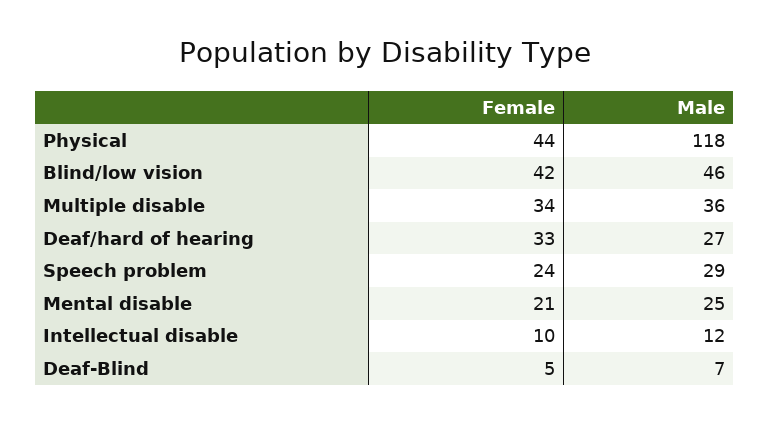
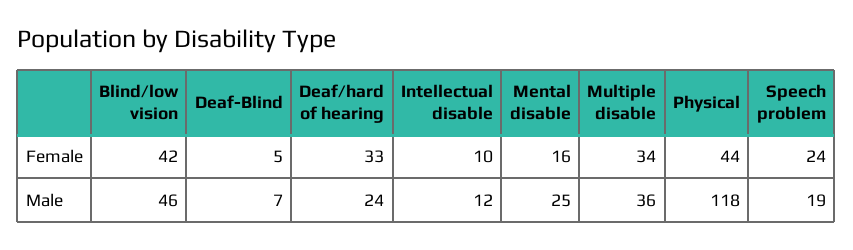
  {
    "Female": {
      "Physical": 44,
      "Blind/low vision": 42,
      "Multiple disable": 34,
      "Deaf/hard of hearing": 33,
      "Speech problem": 24,
-     "Mental disable": 21,
+     "Mental disable": 16,
      "Intellectual disable": 10,
      "Deaf-Blind": 5
    },
    "Male": {
      "Physical": 118,
      "Blind/low vision": 46,
      "Multiple disable": 36,
-     "Deaf/hard of hearing": 27,
+     "Deaf/hard of hearing": 24,
-     "Speech problem": 29,
+     "Speech problem": 19,
      "Mental disable": 25,
      "Intellectual disable": 12,
      "Deaf-Blind": 7
    }
  }

